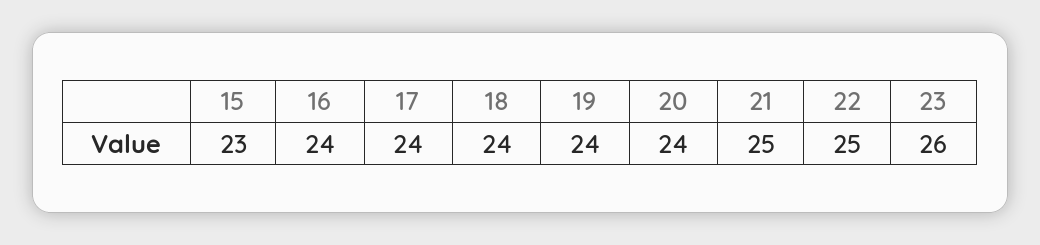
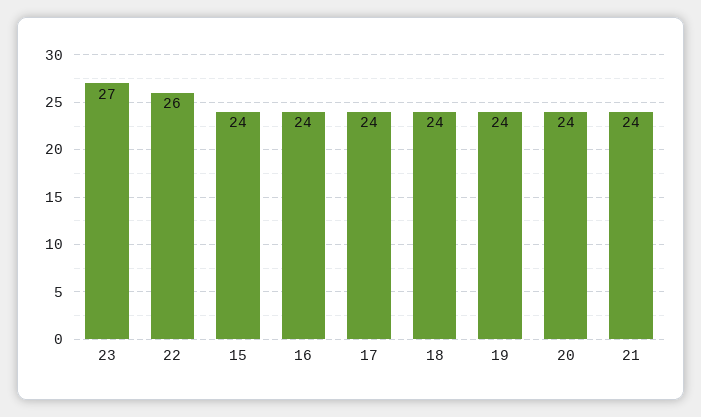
  {
-   "15": 23,
+   "15": 24,
    "16": 24,
    "17": 24,
    "18": 24,
    "19": 24,
    "20": 24,
-   "21": 25,
+   "21": 24,
-   "22": 25,
+   "22": 26,
-   "23": 26
+   "23": 27
  }

